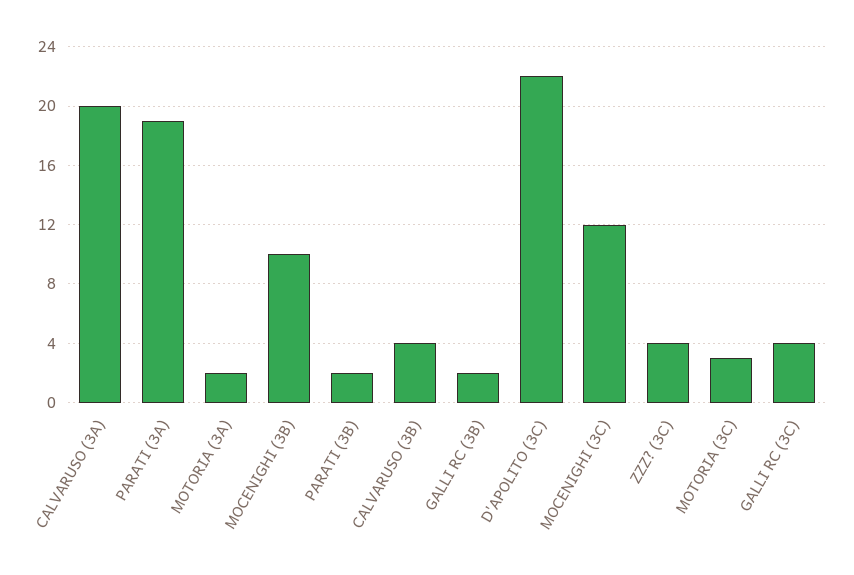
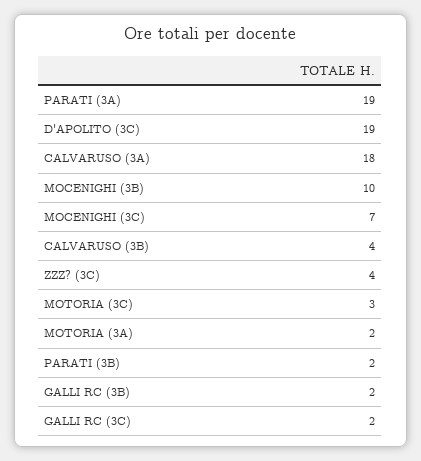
  {
-   "CALVARUSO (3A)": 20,
+   "CALVARUSO (3A)": 18,
    "PARATI (3A)": 19,
    "MOTORIA (3A)": 2,
    "MOCENIGHI (3B)": 10,
    "PARATI (3B)": 2,
    "CALVARUSO (3B)": 4,
    "GALLI RC (3B)": 2,
-   "D'APOLITO (3C)": 22,
+   "D'APOLITO (3C)": 19,
-   "MOCENIGHI (3C)": 12,
+   "MOCENIGHI (3C)": 7,
    "ZZZ? (3C)": 4,
    "MOTORIA (3C)": 3,
-   "GALLI RC (3C)": 4
+   "GALLI RC (3C)": 2
  }

